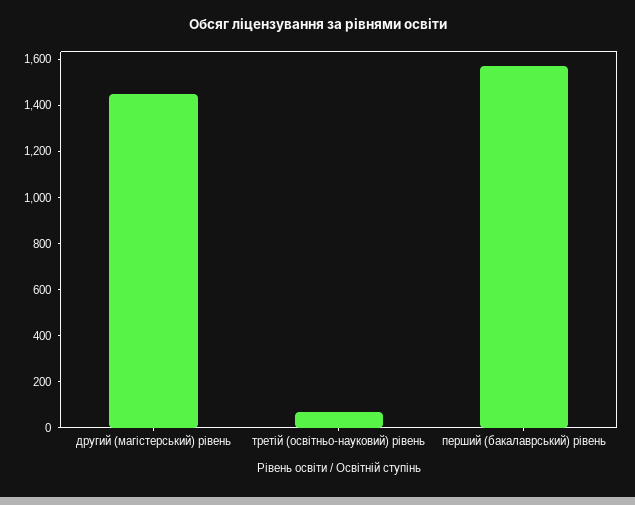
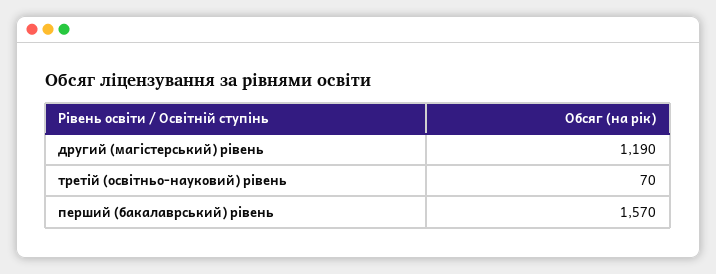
  {
-   "другий (магістерський) рівень": 1450,
+   "другий (магістерський) рівень": 1190,
    "третій (освітньо-науковий) рівень": 70,
    "перший (бакалаврський) рівень": 1570
  }

